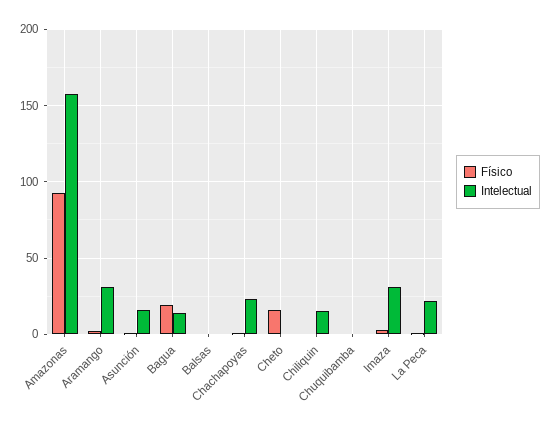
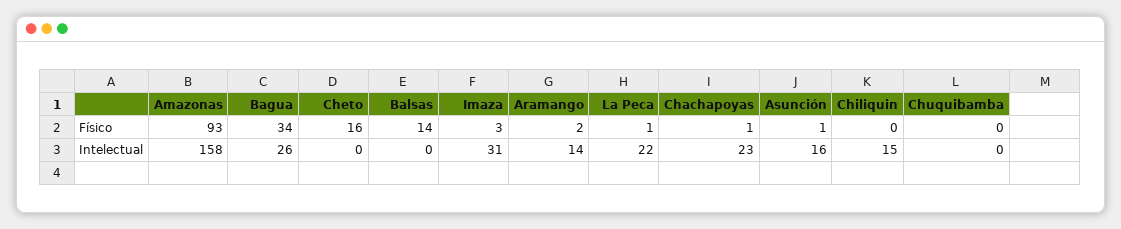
  {
    "Físico": {
      "Amazonas": 93,
      "Aramango": 2,
      "Asunción": 1,
-     "Bagua": 20,
+     "Bagua": 34,
-     "Balsas": 0,
+     "Balsas": 14,
      "Chachapoyas": 1,
      "Cheto": 16,
      "Chiliquin": 0,
      "Chuquibamba": 0,
      "Imaza": 3,
      "La Peca": 1
    },
    "Intelectual": {
      "Amazonas": 158,
-     "Aramango": 30,
+     "Aramango": 14,
      "Asunción": 16,
-     "Bagua": 15,
+     "Bagua": 26,
      "Balsas": 0,
      "Chachapoyas": 23,
      "Cheto": 0,
      "Chiliquin": 15,
      "Chuquibamba": 0,
      "Imaza": 31,
      "La Peca": 22
    }
  }

